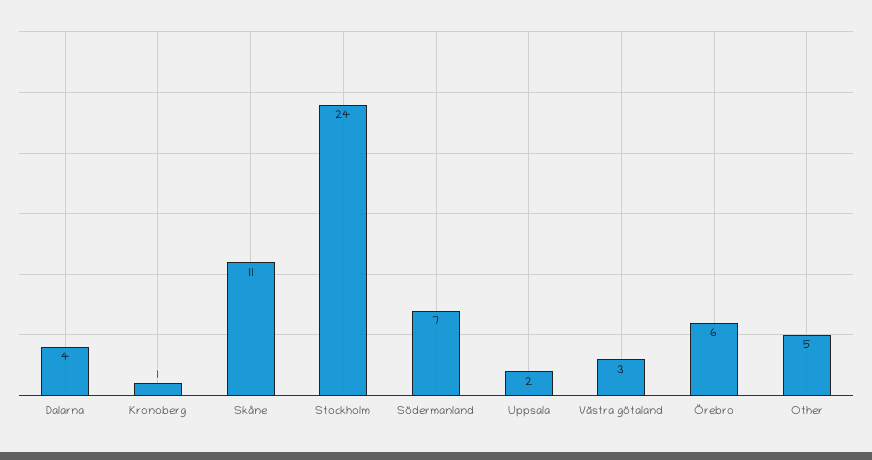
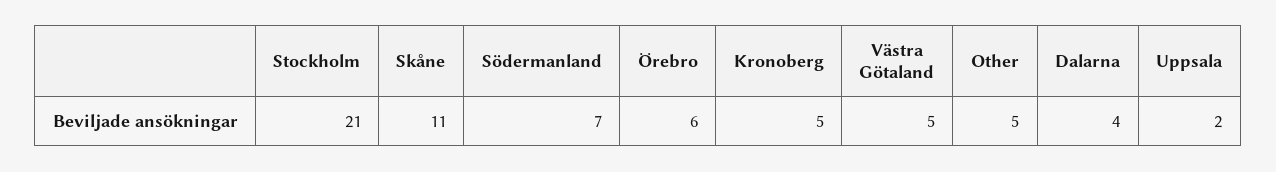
  {
    "Dalarna": 4,
-   "Kronoberg": 1,
+   "Kronoberg": 5,
    "Skåne": 11,
-   "Stockholm": 24,
+   "Stockholm": 21,
    "Södermanland": 7,
    "Uppsala": 2,
-   "Västra götaland": 3,
+   "Västra götaland": 5,
    "Örebro": 6,
    "Other": 5
  }

